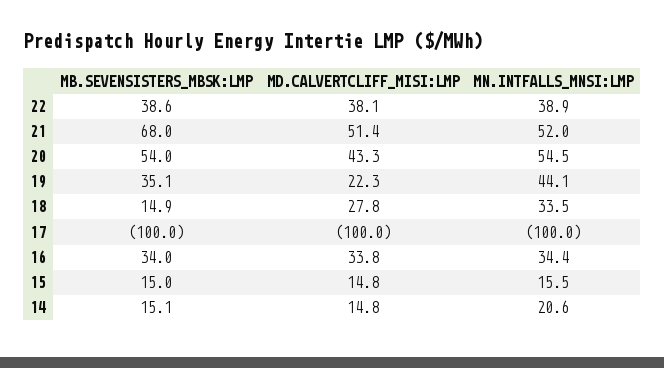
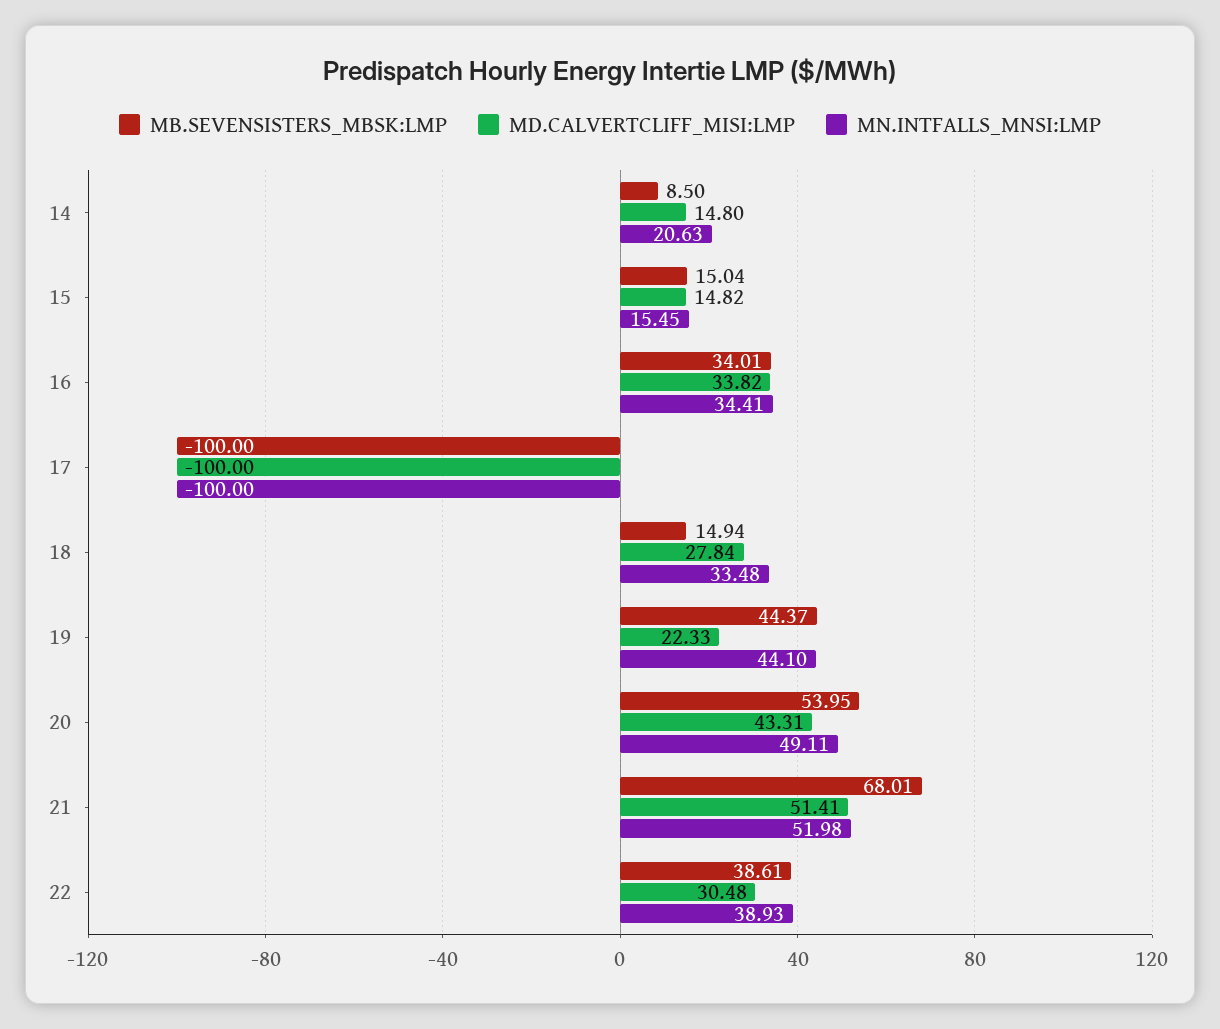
  {
    "MB.SEVENSISTERS_MBSK:LMP": {
      "22": 38.61,
      "21": 68.01,
      "20": 53.95,
-     "19": 35.1,
+     "19": 44.37,
      "18": 14.94,
      "17": -100,
      "16": 34.01,
      "15": 15.04,
-     "14": 15.1
+     "14": 8.5
    },
    "MD.CALVERTCLIFF_MISI:LMP": {
-     "22": 38.1,
+     "22": 30.48,
      "21": 51.41,
      "20": 43.31,
      "19": 22.33,
      "18": 27.84,
      "17": -100,
      "16": 33.82,
      "15": 14.82,
      "14": 14.8
    },
    "MN.INTFALLS_MNSI:LMP": {
      "22": 38.93,
      "21": 51.98,
-     "20": 54.5,
+     "20": 49.11,
      "19": 44.1,
      "18": 33.48,
      "17": -100,
      "16": 34.41,
      "15": 15.45,
      "14": 20.63
    }
  }

